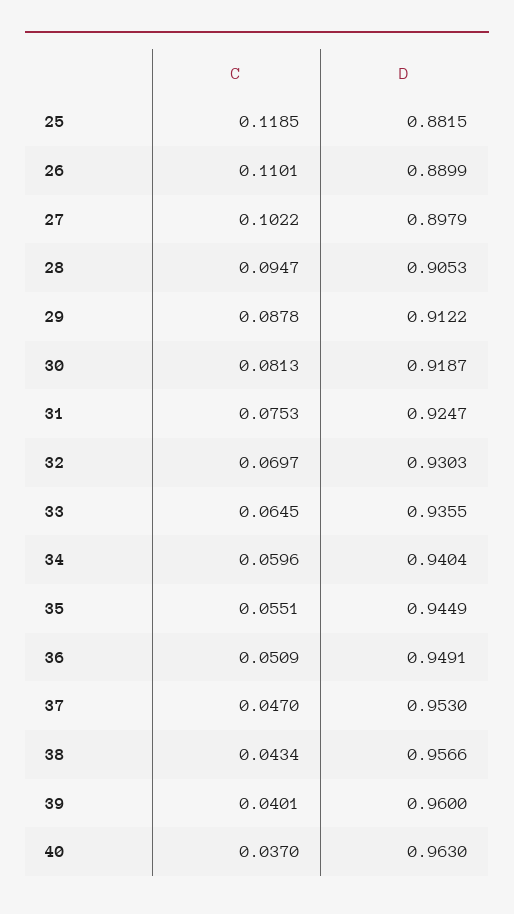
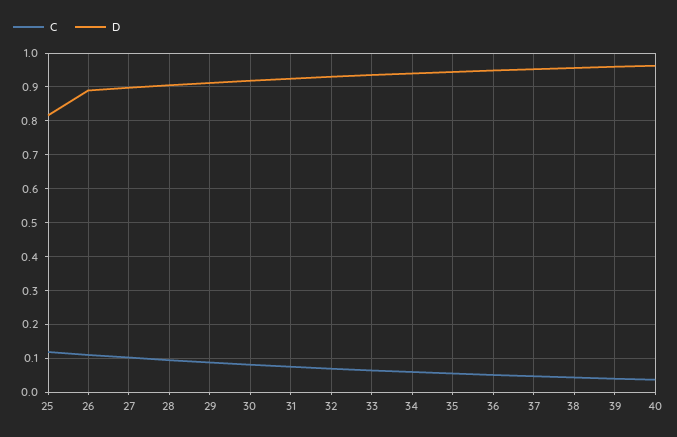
  {
    "C": {
      "25": 0.1185,
      "26": 0.1101,
      "27": 0.1022,
      "28": 0.0947,
      "29": 0.0878,
      "30": 0.0813,
      "31": 0.0753,
      "32": 0.0697,
      "33": 0.0645,
      "34": 0.0596,
      "35": 0.0551,
      "36": 0.0509,
      "37": 0.047,
      "38": 0.0434,
      "39": 0.0401,
      "40": 0.037
    },
    "D": {
-     "25": 0.8815,
+     "25": 0.82,
      "26": 0.8899,
      "27": 0.8979,
      "28": 0.9053,
      "29": 0.9122,
      "30": 0.9187,
      "31": 0.9247,
      "32": 0.9303,
      "33": 0.9355,
      "34": 0.9404,
      "35": 0.9449,
      "36": 0.9491,
      "37": 0.953,
      "38": 0.9566,
      "39": 0.96,
      "40": 0.963
    }
  }

